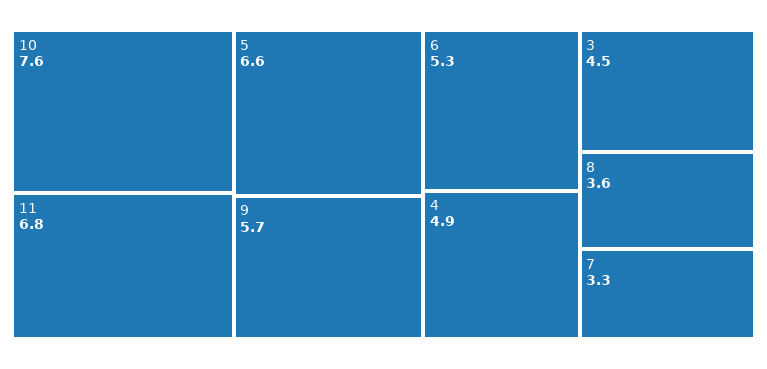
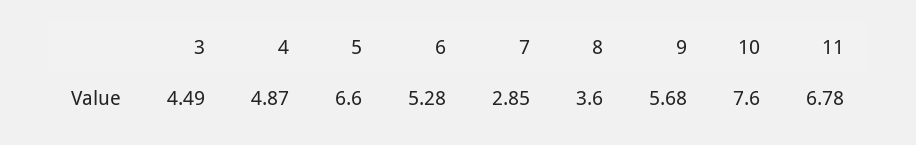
  {
    "10": 7.6,
    "11": 6.78,
    "5": 6.6,
    "9": 5.68,
    "6": 5.28,
    "4": 4.87,
    "3": 4.49,
    "8": 3.6,
-   "7": 3.3
+   "7": 2.85
  }

